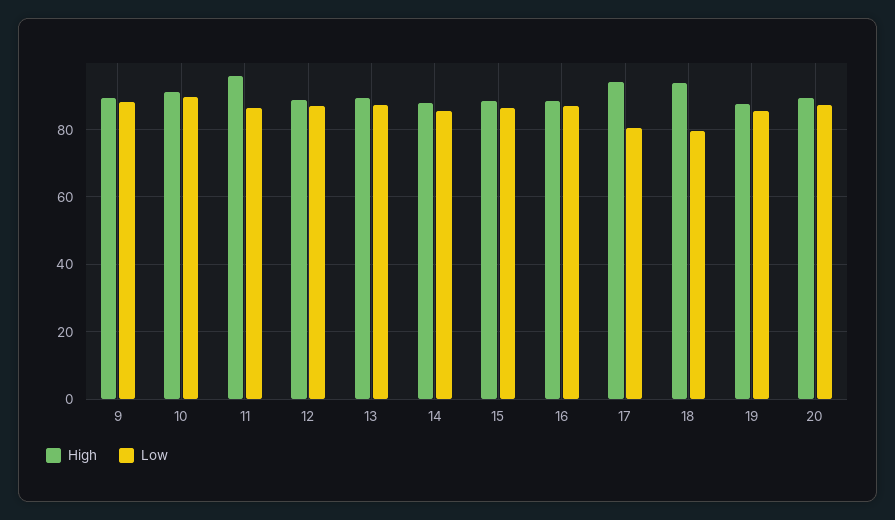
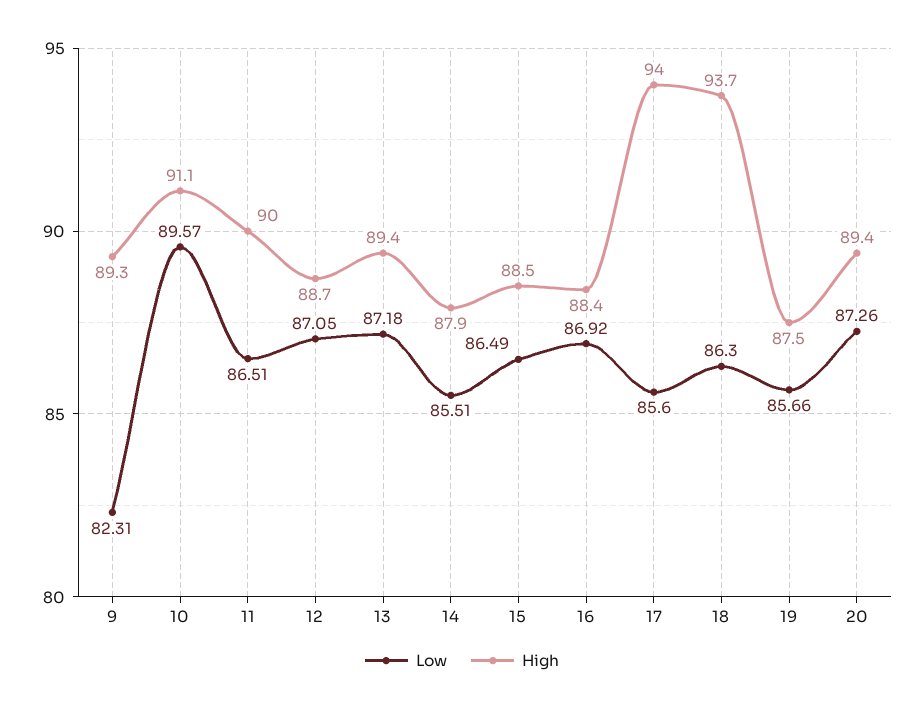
  {
    "High": {
      "9": 89.3,
      "10": 91.1,
-     "11": 96,
+     "11": 90,
      "12": 88.7,
      "13": 89.4,
      "14": 87.9,
      "15": 88.5,
      "16": 88.4,
      "17": 94,
      "18": 93.7,
      "19": 87.5,
      "20": 89.4
    },
    "Low": {
-     "9": 88,
+     "9": 82.31,
      "10": 89.57,
      "11": 86.51,
      "12": 87.05,
      "13": 87.18,
      "14": 85.51,
      "15": 86.49,
      "16": 86.92,
-     "17": 80,
+     "17": 85.6,
-     "18": 80,
+     "18": 86.3,
      "19": 85.66,
      "20": 87.26
    }
  }

